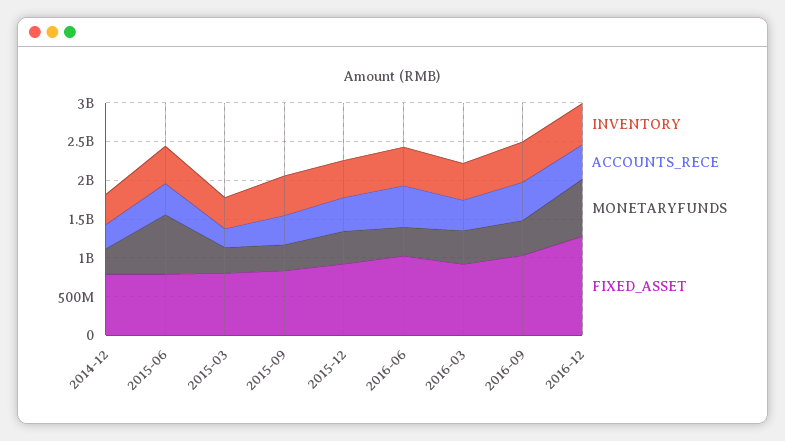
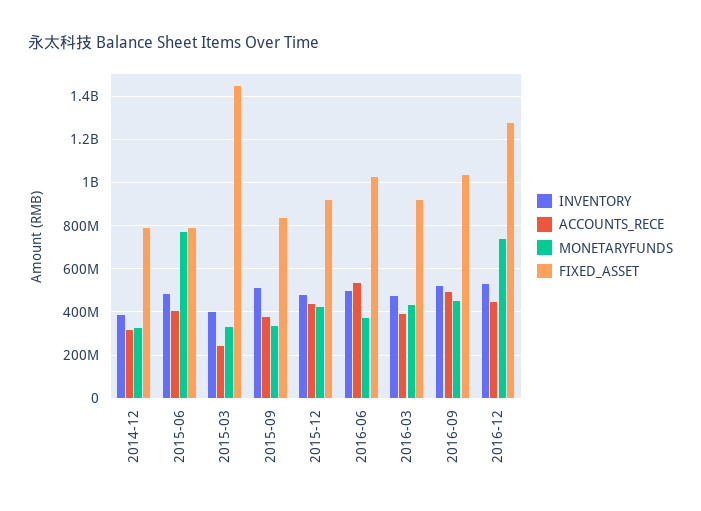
  {
    "INVENTORY": {
      "2014-12": 400000000,
      "2015-06": 500000000,
      "2015-03": 400000000,
      "2015-09": 500000000,
      "2015-12": 500000000,
      "2016-06": 500000000,
      "2016-03": 450000000,
      "2016-09": 500000000,
      "2016-12": 550000000
    },
    "ACCOUNTS_RECE": {
      "2014-12": 300000000,
      "2015-06": 400000000,
      "2015-03": 250000000,
      "2015-09": 350000000,
      "2015-12": 450000000,
      "2016-06": 550000000,
      "2016-03": 400000000,
      "2016-09": 500000000,
      "2016-12": 450000000
    },
    "MONETARYFUNDS": {
      "2014-12": 350000000,
      "2015-06": 750000000,
      "2015-03": 350000000,
      "2015-09": 350000000,
      "2015-12": 400000000,
      "2016-06": 350000000,
      "2016-03": 450000000,
      "2016-09": 450000000,
      "2016-12": 750000000
    },
    "FIXED_ASSET": {
      "2014-12": 800000000,
      "2015-06": 800000000,
-     "2015-03": 750000000,
+     "2015-03": 1450000000,
      "2015-09": 850000000,
      "2015-12": 900000000,
      "2016-06": 1000000000,
      "2016-03": 900000000,
      "2016-09": 1050000000,
      "2016-12": 1300000000
    }
  }

